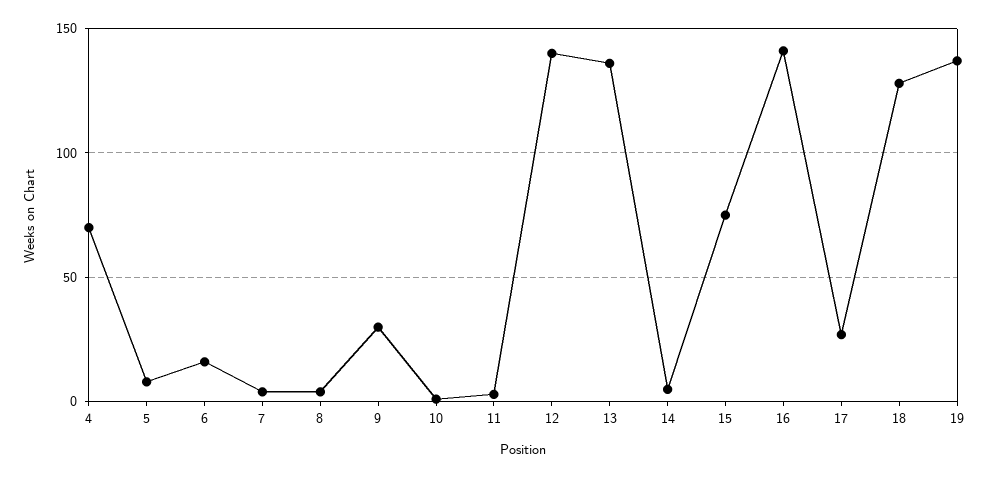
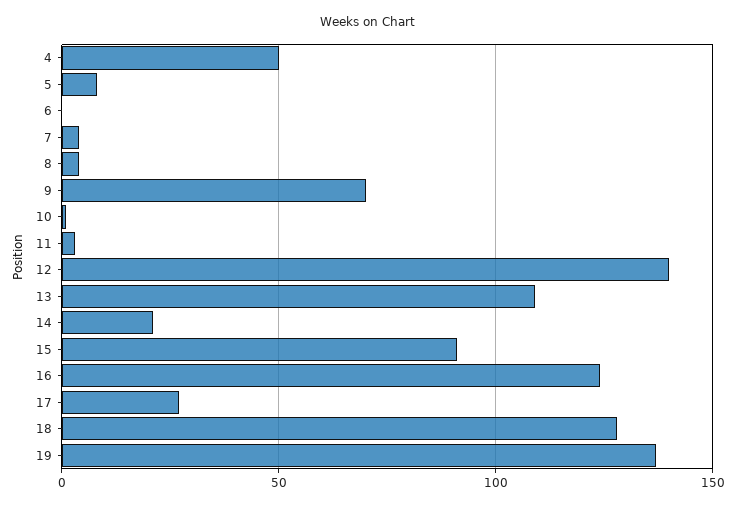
  {
-   "4": 70,
+   "4": 50,
    "5": 10,
-   "6": 15,
+   "6": 0,
    "7": 5,
    "8": 5,
-   "9": 30,
+   "9": 70,
    "10": 0,
    "11": 5,
    "12": 140,
-   "13": 135,
+   "13": 110,
-   "14": 5,
+   "14": 20,
-   "15": 75,
+   "15": 90,
-   "16": 140,
+   "16": 125,
    "17": 25,
    "18": 130,
    "19": 135
  }

